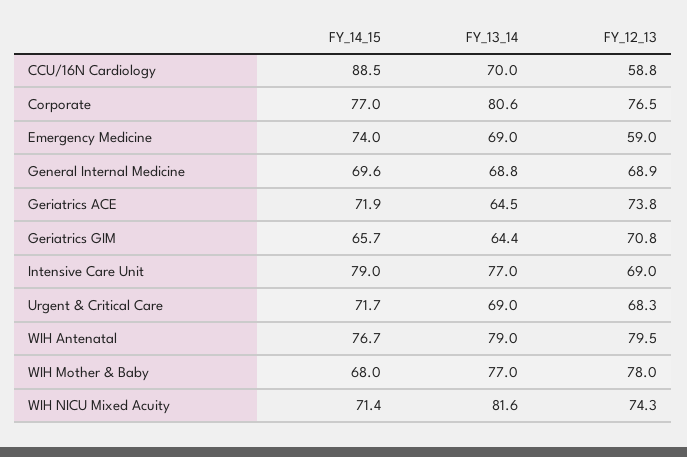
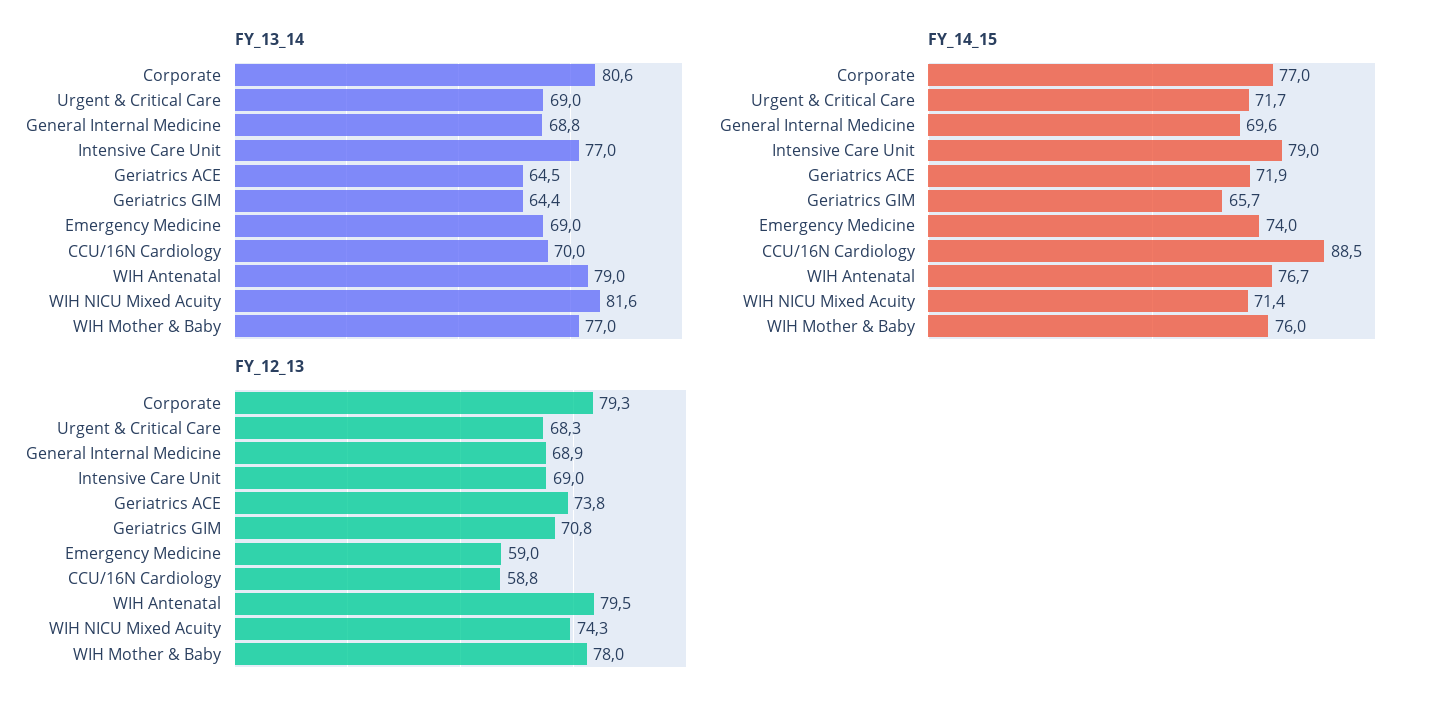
  {
    "FY_14_15": {
      "CCU/16N Cardiology": 88.5,
      "Corporate": 77,
      "Emergency Medicine": 74,
      "General Internal Medicine": 69.6,
      "Geriatrics ACE": 71.9,
      "Geriatrics GIM": 65.7,
      "Intensive Care Unit": 79,
      "Urgent & Critical Care": 71.7,
      "WIH Antenatal": 76.7,
-     "WIH Mother & Baby": 68,
+     "WIH Mother & Baby": 76,
      "WIH NICU Mixed Acuity": 71.4
    },
    "FY_13_14": {
      "CCU/16N Cardiology": 70,
      "Corporate": 80.6,
      "Emergency Medicine": 69,
      "General Internal Medicine": 68.8,
      "Geriatrics ACE": 64.5,
      "Geriatrics GIM": 64.4,
      "Intensive Care Unit": 77,
      "Urgent & Critical Care": 69,
      "WIH Antenatal": 79,
      "WIH Mother & Baby": 77,
      "WIH NICU Mixed Acuity": 81.6
    },
    "FY_12_13": {
      "CCU/16N Cardiology": 58.8,
-     "Corporate": 76.5,
+     "Corporate": 79.3,
      "Emergency Medicine": 59,
      "General Internal Medicine": 68.9,
      "Geriatrics ACE": 73.8,
      "Geriatrics GIM": 70.8,
      "Intensive Care Unit": 69,
      "Urgent & Critical Care": 68.3,
      "WIH Antenatal": 79.5,
      "WIH Mother & Baby": 78,
      "WIH NICU Mixed Acuity": 74.3
    }
  }

